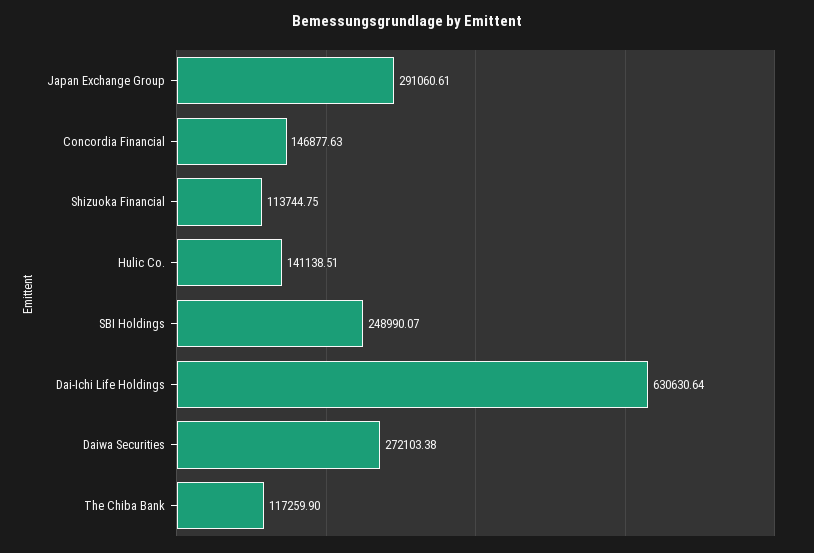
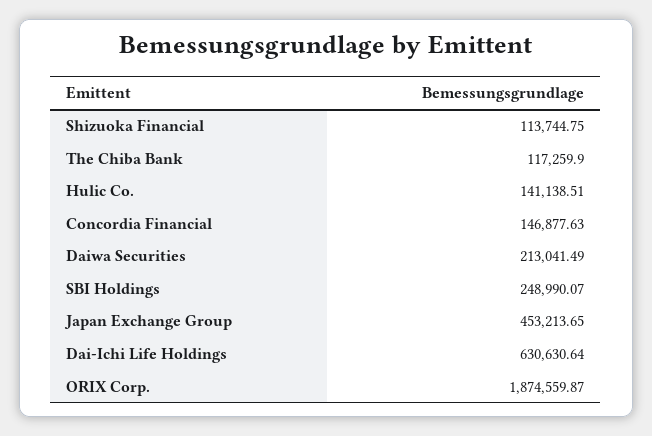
  {
-   "Japan Exchange Group": 291060.61,
+   "Japan Exchange Group": 453213.65,
    "Concordia Financial": 146877.63,
    "Shizuoka Financial": 113744.75,
    "Hulic Co.": 141138.51,
    "SBI Holdings": 248990.07,
    "Dai-Ichi Life Holdings": 630630.64,
-   "Daiwa Securities": 272103.38,
+   "Daiwa Securities": 213041.49,
-   "The Chiba Bank": 117259.9
+   "The Chiba Bank": 117259.9,
+   "ORIX Corp.": 1874559.87
  }

